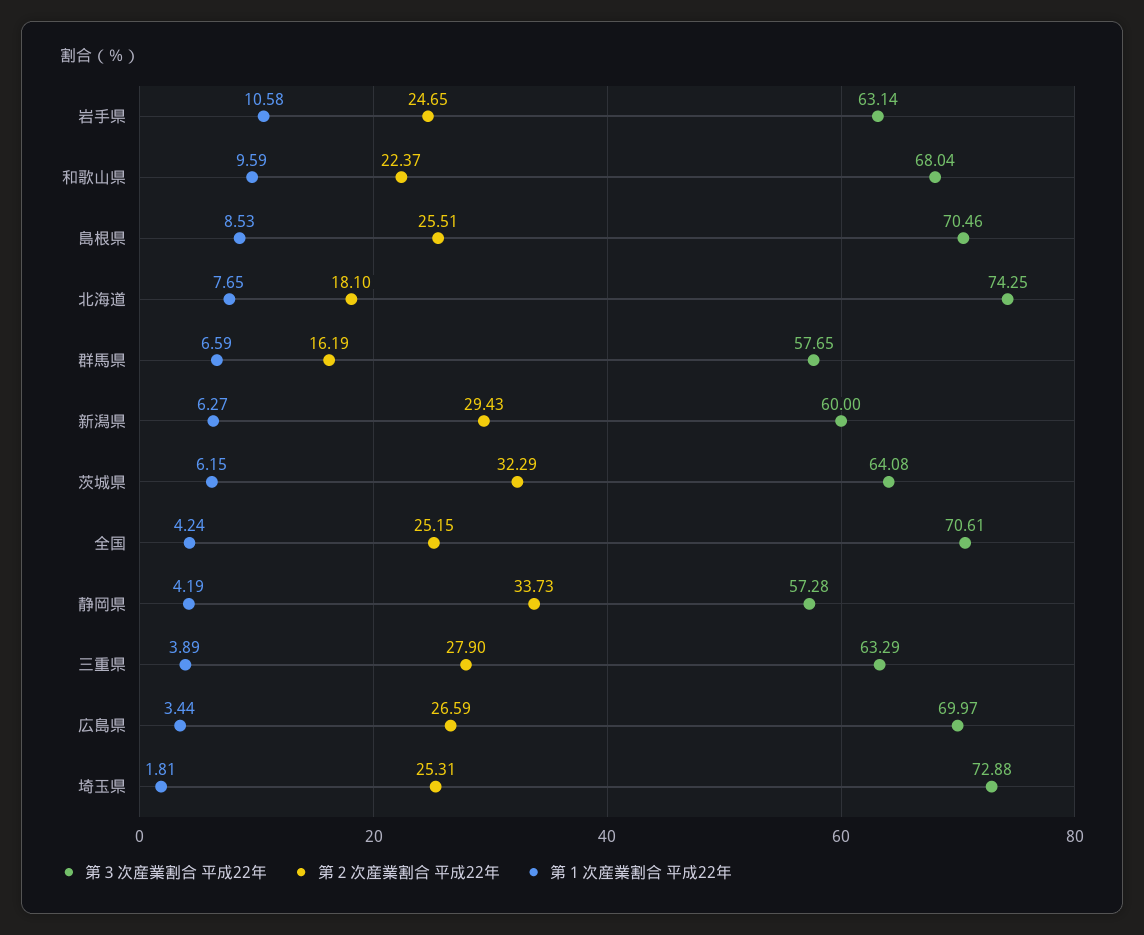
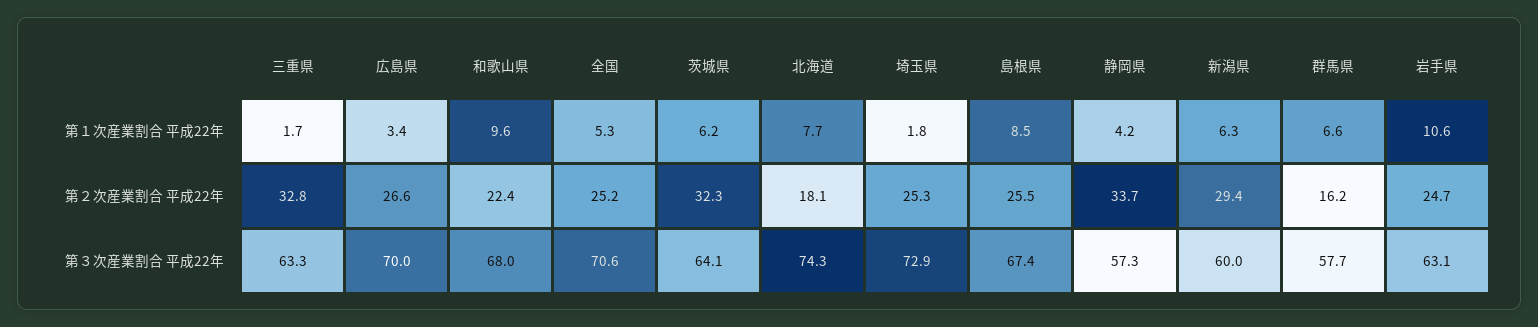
  {
    "第３次産業割合 平成22年": {
      "岩手県": 63.14,
      "和歌山県": 68.04,
-     "島根県": 70.46,
+     "島根県": 67.4,
      "北海道": 74.25,
      "群馬県": 57.65,
      "新潟県": 60,
      "茨城県": 64.08,
      "全国": 70.61,
      "静岡県": 57.28,
      "三重県": 63.29,
      "広島県": 69.97,
      "埼玉県": 72.88
    },
    "第２次産業割合 平成22年": {
      "岩手県": 24.65,
      "和歌山県": 22.37,
      "島根県": 25.51,
      "北海道": 18.1,
      "群馬県": 16.19,
      "新潟県": 29.43,
      "茨城県": 32.29,
      "全国": 25.15,
      "静岡県": 33.73,
-     "三重県": 27.9,
+     "三重県": 32.8,
      "広島県": 26.59,
      "埼玉県": 25.31
    },
    "第１次産業割合 平成22年": {
      "岩手県": 10.58,
      "和歌山県": 9.59,
      "島根県": 8.53,
      "北海道": 7.65,
      "群馬県": 6.59,
      "新潟県": 6.27,
      "茨城県": 6.15,
-     "全国": 4.24,
+     "全国": 5.3,
      "静岡県": 4.19,
-     "三重県": 3.89,
+     "三重県": 1.7,
      "広島県": 3.44,
      "埼玉県": 1.81
    }
  }

